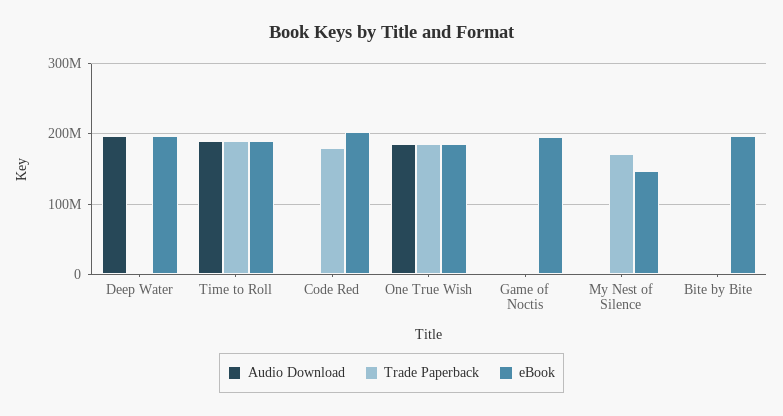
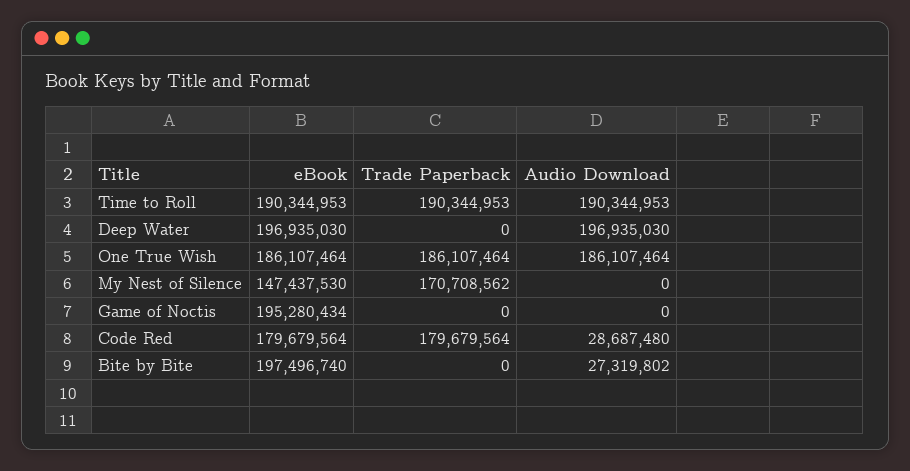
  {
    "Audio Download": {
      "Deep Water": 196935030,
      "Time to Roll": 190344953,
-     "Code Red": 0,
+     "Code Red": 28687480,
      "One True Wish": 186107464,
      "Game of Noctis": 0,
      "My Nest of Silence": 0,
-     "Bite by Bite": 0
+     "Bite by Bite": 27319802
    },
    "Trade Paperback": {
      "Deep Water": 0,
      "Time to Roll": 190344953,
      "Code Red": 179679564,
      "One True Wish": 186107464,
      "Game of Noctis": 0,
      "My Nest of Silence": 170708562,
      "Bite by Bite": 0
    },
    "eBook": {
      "Deep Water": 196935030,
      "Time to Roll": 190344953,
-     "Code Red": 200000000,
+     "Code Red": 179679564,
      "One True Wish": 186107464,
      "Game of Noctis": 195280434,
      "My Nest of Silence": 147437530,
      "Bite by Bite": 197496740
    }
  }

